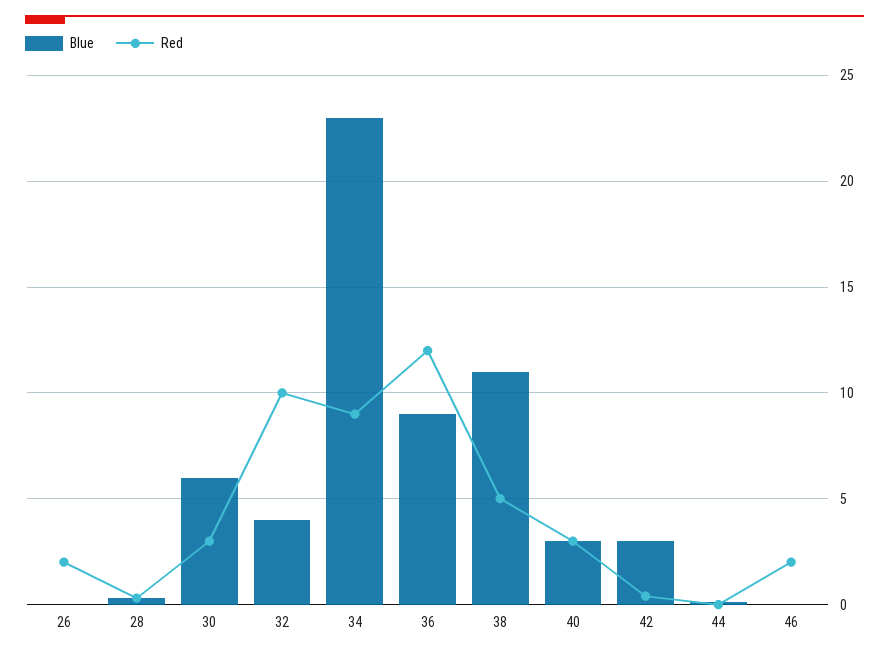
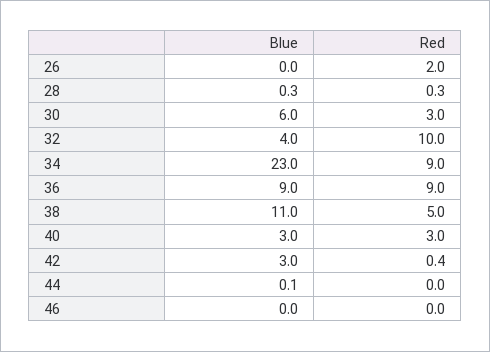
  {
    "Blue": {
      "26": 0,
      "28": 0.3,
      "30": 6,
      "32": 4,
      "34": 23,
      "36": 9,
      "38": 11,
      "40": 3,
      "42": 3,
      "44": 0.1,
      "46": 0
    },
    "Red": {
      "26": 2,
      "28": 0.3,
      "30": 3,
      "32": 10,
      "34": 9,
-     "36": 12,
+     "36": 9,
      "38": 5,
      "40": 3,
      "42": 0.4,
      "44": 0,
-     "46": 2
+     "46": 0
    }
  }

